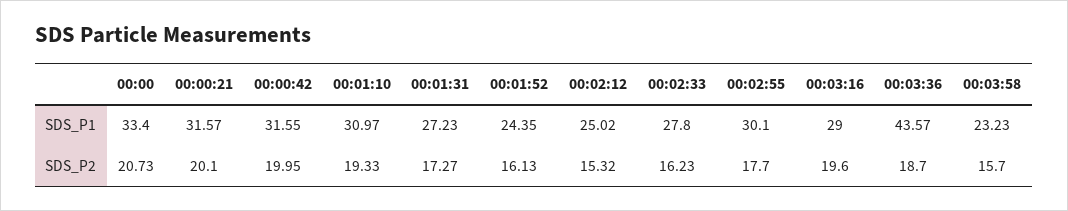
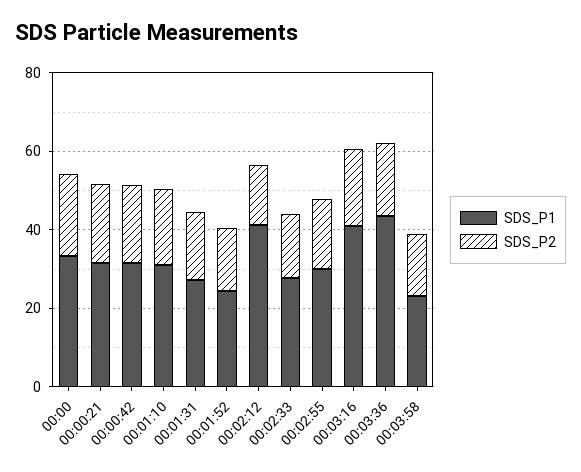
  {
    "SDS_P1": {
      "00:00": 33.4,
      "00:00:21": 31.57,
      "00:00:42": 31.55,
      "00:01:10": 30.97,
      "00:01:31": 27.23,
      "00:01:52": 24.35,
-     "00:02:12": 25.02,
+     "00:02:12": 40,
      "00:02:33": 27.8,
      "00:02:55": 30.1,
-     "00:03:16": 29,
+     "00:03:16": 40,
      "00:03:36": 43.57,
      "00:03:58": 23.23
    },
    "SDS_P2": {
      "00:00": 20.73,
      "00:00:21": 20.1,
      "00:00:42": 19.95,
      "00:01:10": 19.33,
      "00:01:31": 17.27,
      "00:01:52": 16.13,
      "00:02:12": 15.32,
      "00:02:33": 16.23,
      "00:02:55": 17.7,
      "00:03:16": 19.6,
      "00:03:36": 18.7,
      "00:03:58": 15.7
    }
  }

